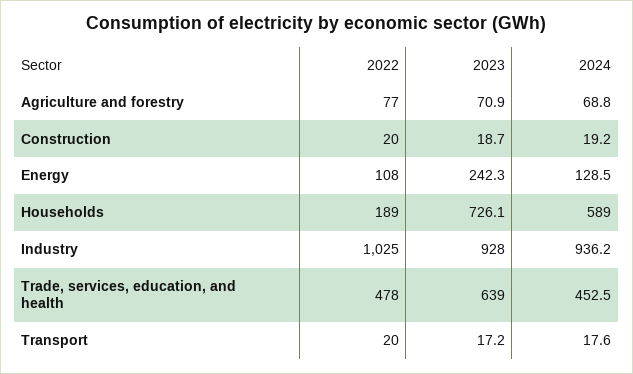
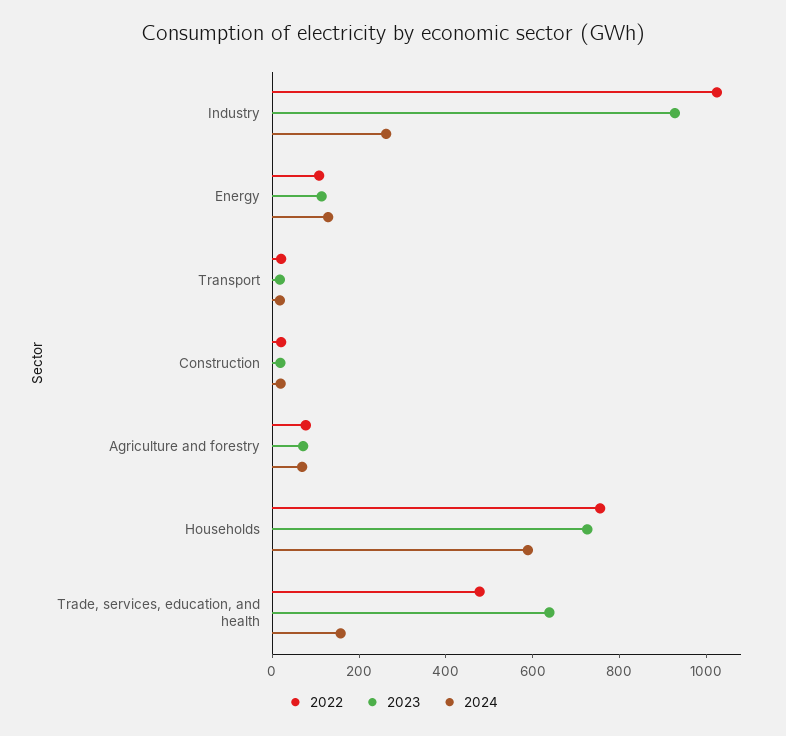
  {
    "2022": {
      "Agriculture and forestry": 77,
      "Construction": 20,
      "Energy": 108,
-     "Households": 189,
+     "Households": 750,
      "Industry": 1025,
      "Trade, services, education, and health": 478,
      "Transport": 20
    },
    "2023": {
      "Agriculture and forestry": 70.9,
      "Construction": 18.7,
-     "Energy": 242.3,
+     "Energy": 100,
      "Households": 726.1,
      "Industry": 928,
      "Trade, services, education, and health": 639,
      "Transport": 17.2
    },
    "2024": {
      "Agriculture and forestry": 68.8,
      "Construction": 19.2,
      "Energy": 128.5,
      "Households": 589,
-     "Industry": 936.2,
+     "Industry": 250,
-     "Trade, services, education, and health": 452.5,
+     "Trade, services, education, and health": 150,
      "Transport": 17.6
    }
  }

